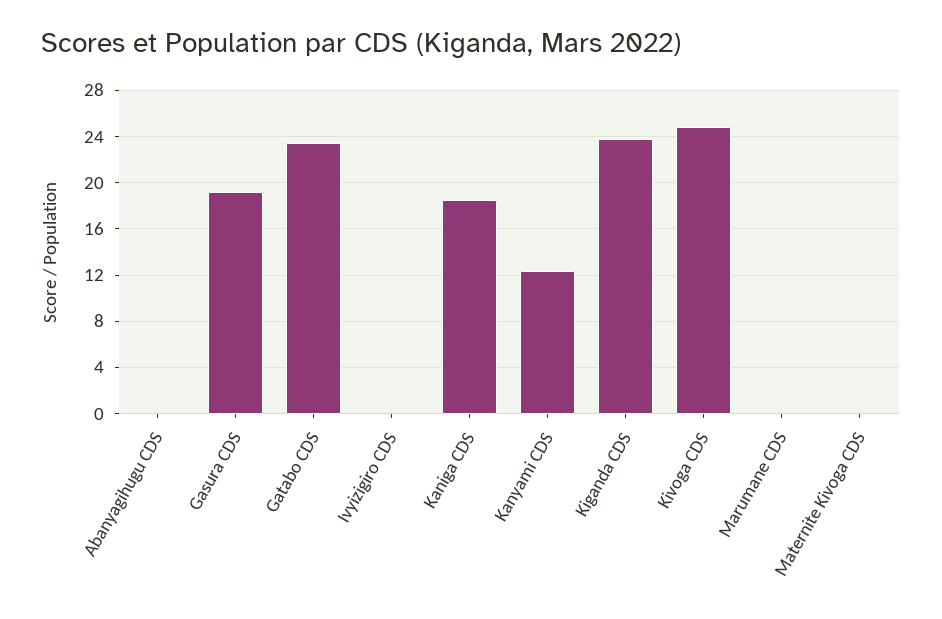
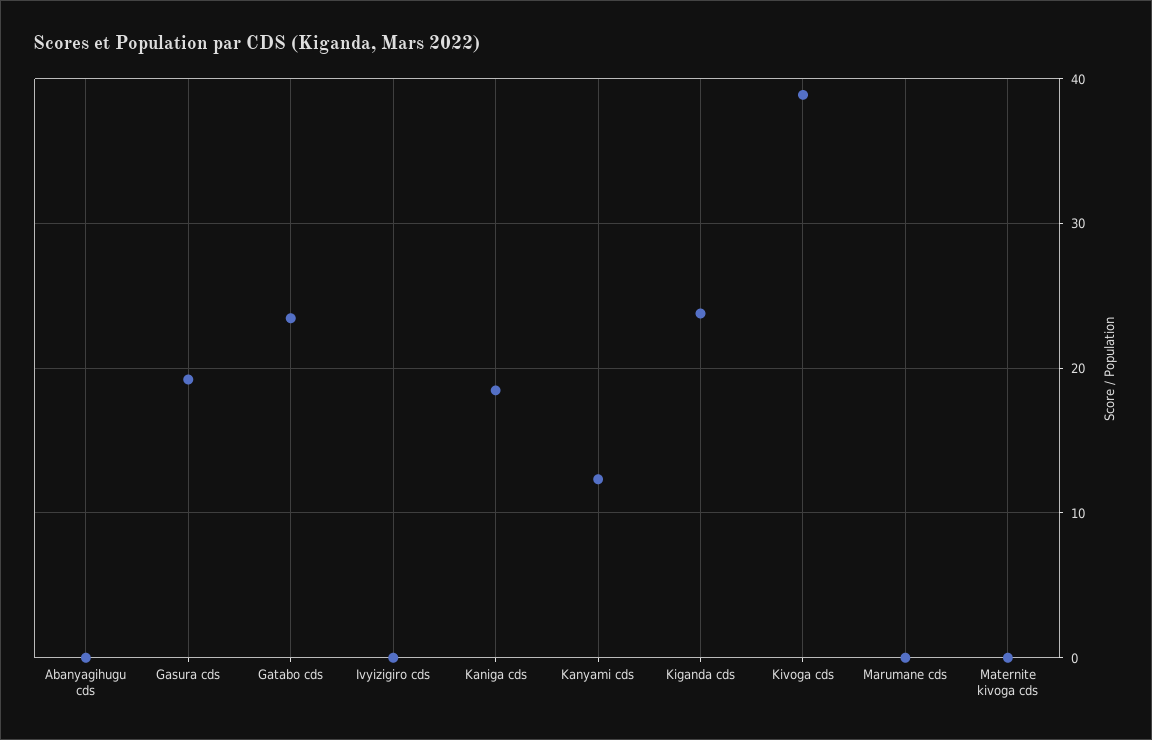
  {
    "Abanyagihugu CDS": 0,
    "Gasura CDS": 19,
    "Gatabo CDS": 23,
    "Ivyizigiro CDS": 0,
    "Kaniga CDS": 18,
    "Kanyami CDS": 12,
    "Kiganda CDS": 24,
-   "Kivoga CDS": 25,
+   "Kivoga CDS": 39,
    "Marumane CDS": 0,
    "Maternite Kivoga CDS": 0
  }

